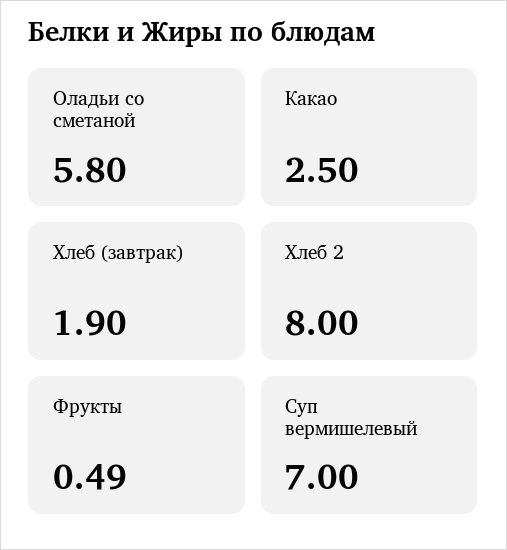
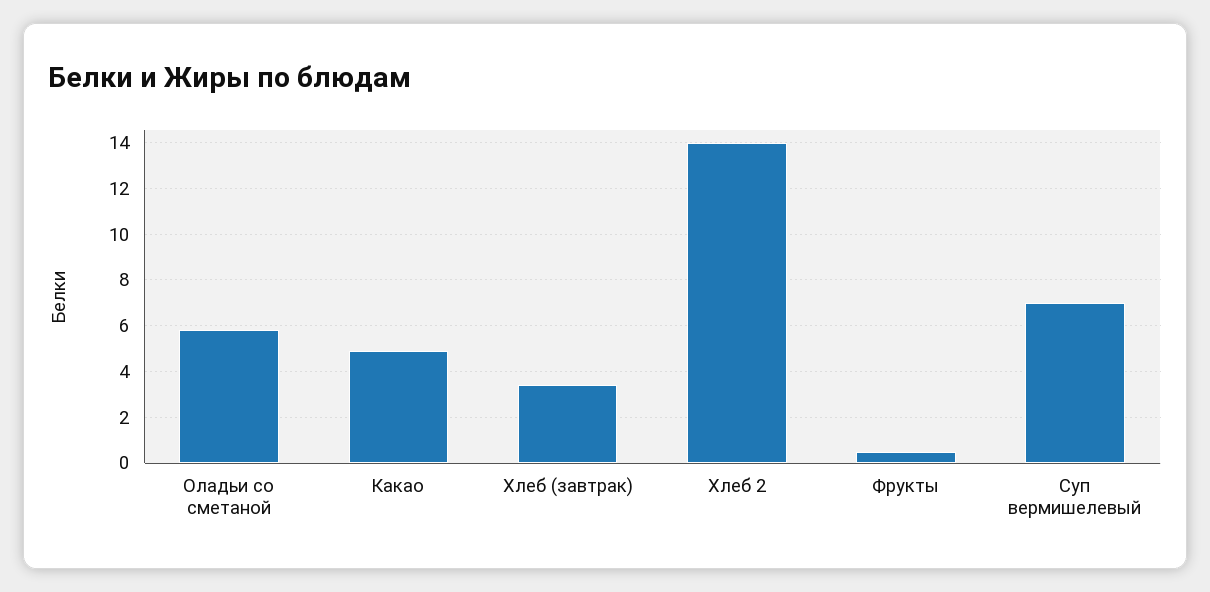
  {
    "Оладьи со сметаной": 5.8,
-   "Какао": 2.5,
+   "Какао": 5,
-   "Хлеб (завтрак)": 1.9,
+   "Хлеб (завтрак)": 3.5,
-   "Хлеб 2": 8,
+   "Хлеб 2": 14,
    "Фрукты": 0.49,
    "Суп вермишелевый": 7
  }

